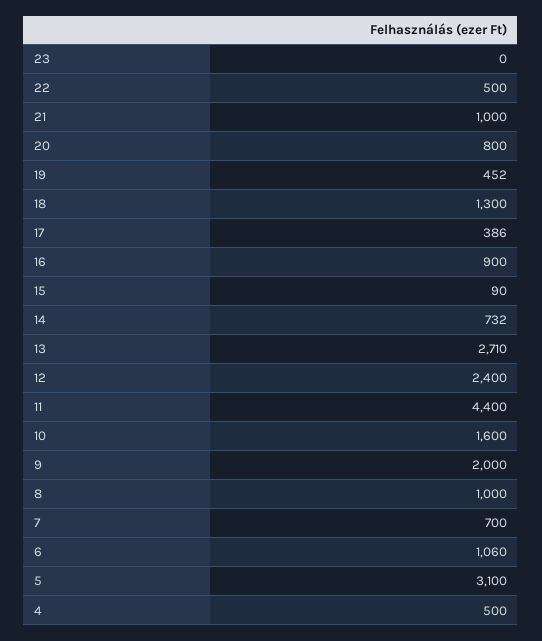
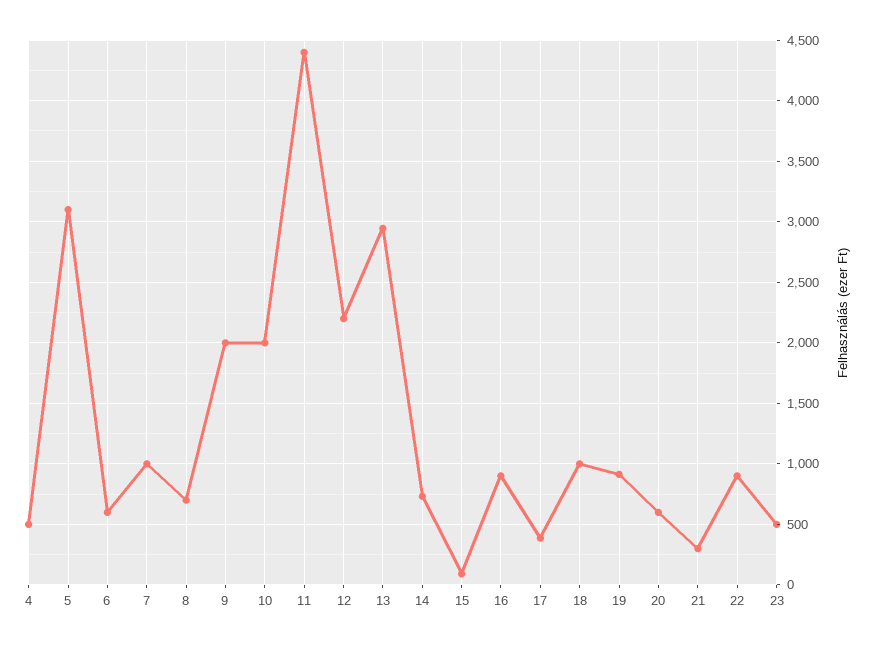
  {
-   "23": 0,
+   "23": 500,
-   "22": 500,
+   "22": 900,
-   "21": 1000,
+   "21": 300,
-   "20": 800,
+   "20": 600,
-   "19": 452,
+   "19": 900,
-   "18": 1300,
+   "18": 1000,
    "17": 386,
    "16": 900,
    "15": 90,
    "14": 732,
-   "13": 2710,
+   "13": 2950,
-   "12": 2400,
+   "12": 2200,
    "11": 4400,
-   "10": 1600,
+   "10": 2000,
    "9": 2000,
-   "8": 1000,
+   "8": 700,
-   "7": 700,
+   "7": 1000,
-   "6": 1060,
+   "6": 600,
    "5": 3100,
    "4": 500
  }

